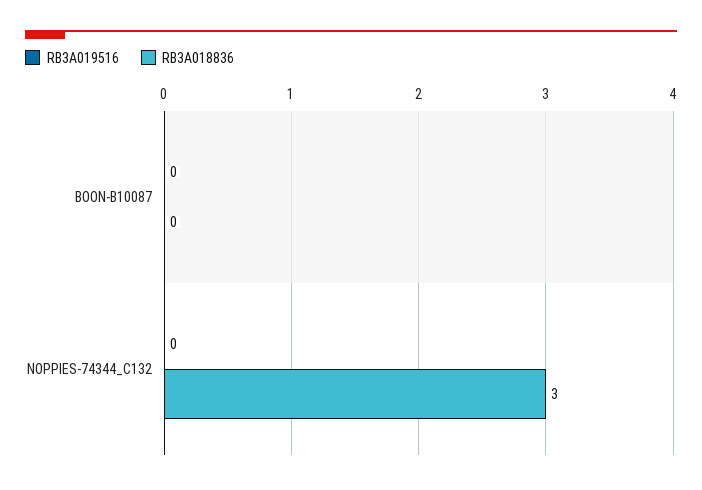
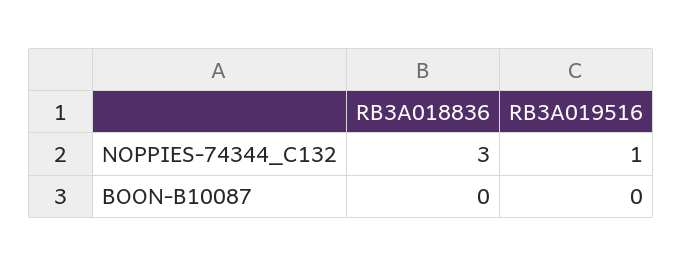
  {
    "RB3A019516": {
      "BOON-B10087": 0,
-     "NOPPIES-74344_C132": 0
+     "NOPPIES-74344_C132": 1
    },
    "RB3A018836": {
      "BOON-B10087": 0,
      "NOPPIES-74344_C132": 3
    }
  }

